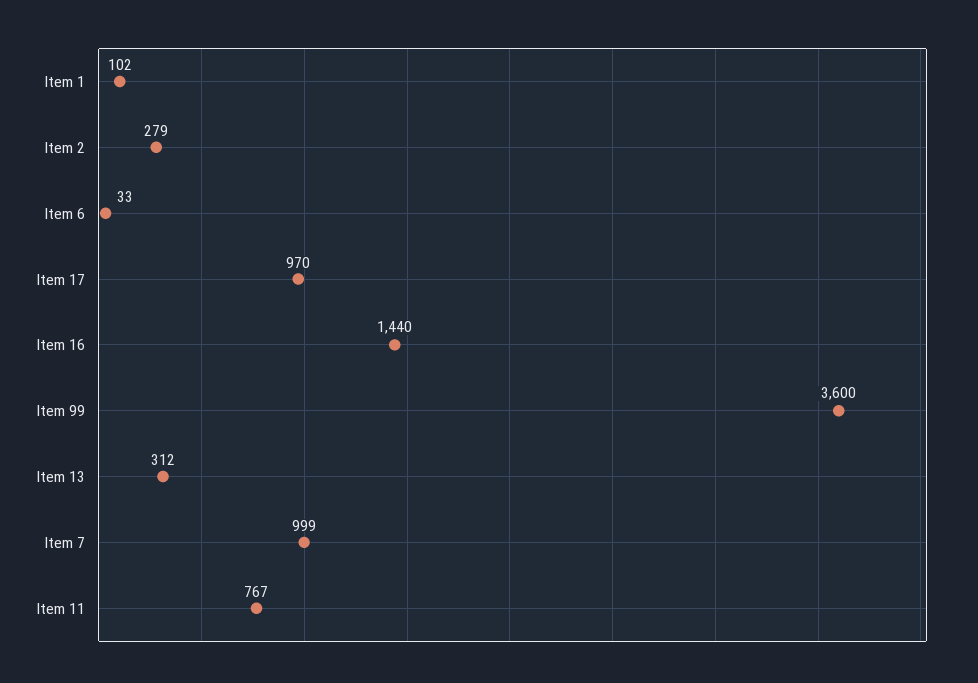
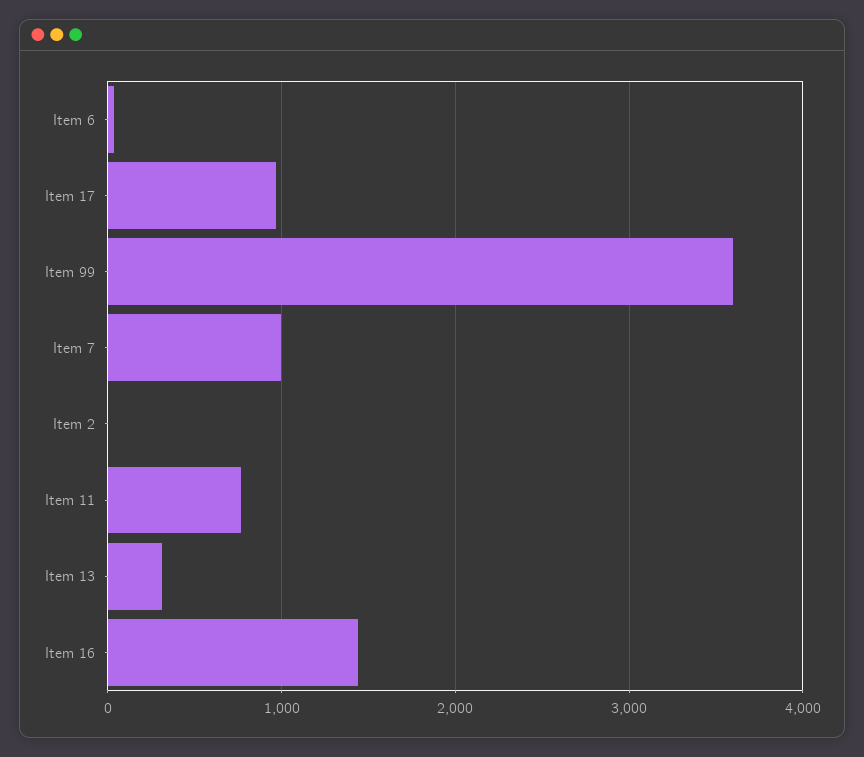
  {
-   "Item 1": 102,
-   "Item 2": 279,
+   "Item 2": 0,
    "Item 6": 33,
    "Item 17": 970,
    "Item 16": 1440,
    "Item 99": 3600,
    "Item 13": 312,
    "Item 7": 999,
    "Item 11": 767
  }

